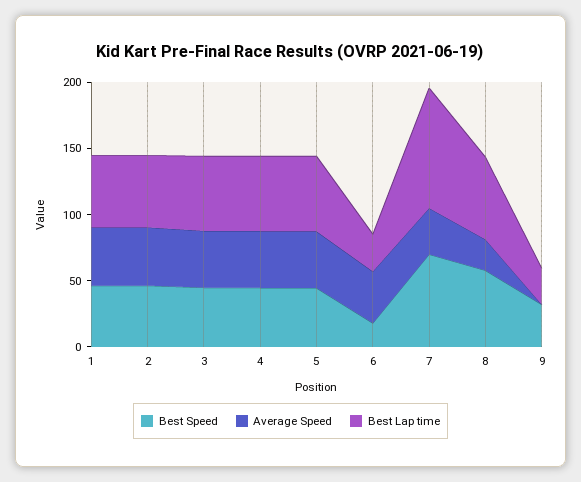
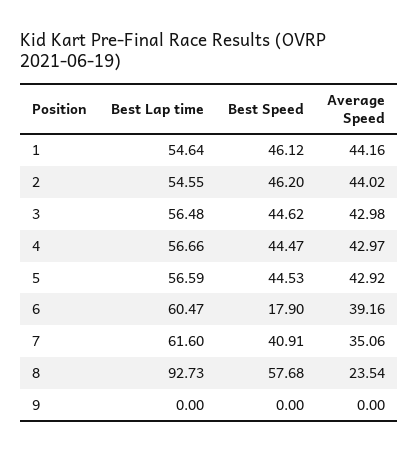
  {
    "Best Speed": {
      "1": 46.12,
      "2": 46.2,
      "3": 44.62,
      "4": 44.47,
      "5": 44.53,
      "6": 17.9,
-     "7": 70,
+     "7": 40.91,
      "8": 57.68,
-     "9": 30
+     "9": 0
    },
    "Average Speed": {
      "1": 44.16,
      "2": 44.02,
      "3": 42.98,
      "4": 42.97,
      "5": 42.92,
      "6": 39.16,
      "7": 35.06,
      "8": 23.54,
      "9": 0
    },
    "Best Lap time": {
      "1": 54.64,
      "2": 54.55,
      "3": 56.48,
      "4": 56.66,
      "5": 56.59,
-     "6": 30,
+     "6": 60.47,
-     "7": 90,
+     "7": 61.6,
-     "8": 60,
+     "8": 92.73,
-     "9": 30
+     "9": 0
    }
  }

